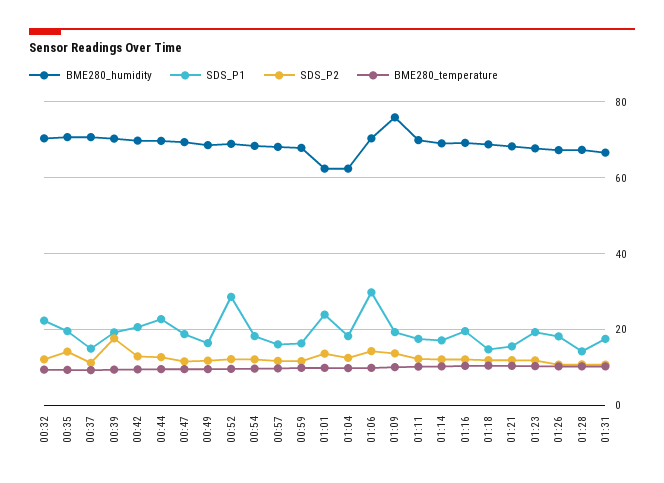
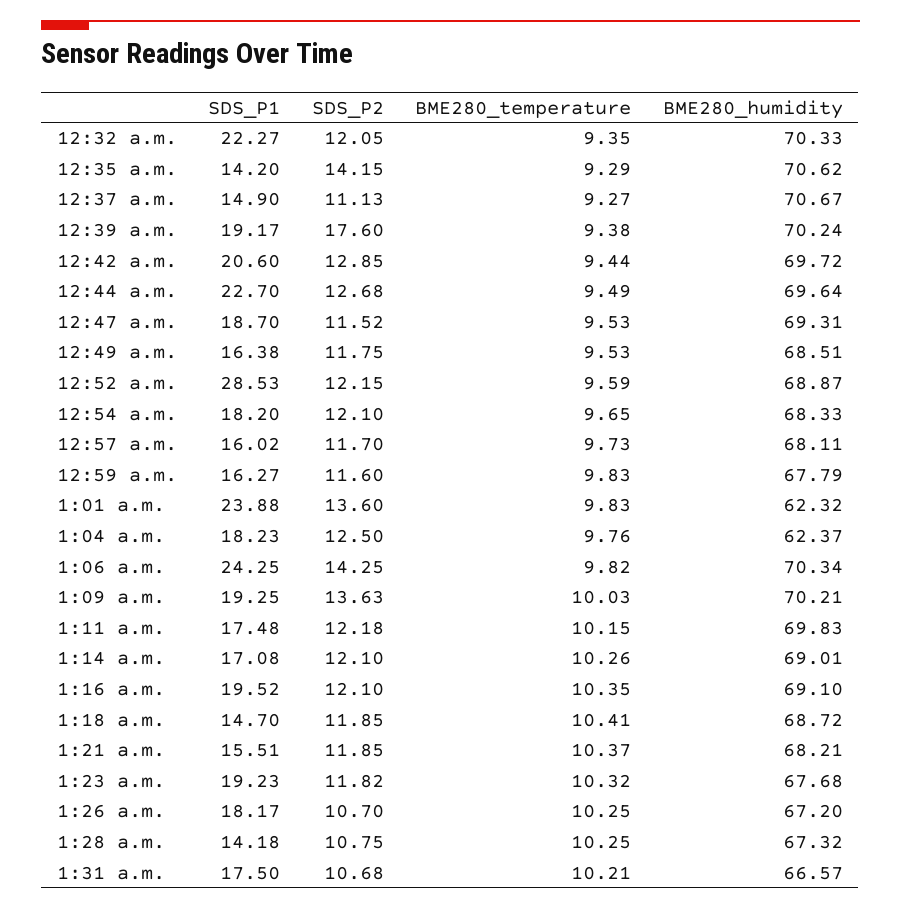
  {
    "BME280_humidity": {
      "00:32": 70.33,
      "00:35": 70.62,
      "00:37": 70.67,
      "00:39": 70.24,
      "00:42": 69.72,
      "00:44": 69.64,
      "00:47": 69.31,
      "00:49": 68.51,
      "00:52": 68.87,
      "00:54": 68.33,
      "00:57": 68.11,
      "00:59": 67.79,
      "01:01": 62.32,
      "01:04": 62.37,
      "01:06": 70.34,
-     "01:09": 76,
+     "01:09": 70.21,
      "01:11": 69.83,
      "01:14": 69.01,
      "01:16": 69.1,
      "01:18": 68.72,
      "01:21": 68.21,
      "01:23": 67.68,
      "01:26": 67.2,
      "01:28": 67.32,
      "01:31": 66.57
    },
    "SDS_P1": {
      "00:32": 22.27,
-     "00:35": 20,
+     "00:35": 14.2,
      "00:37": 14.9,
      "00:39": 19.17,
      "00:42": 20.6,
      "00:44": 22.7,
      "00:47": 18.7,
      "00:49": 16.38,
      "00:52": 28.53,
      "00:54": 18.2,
      "00:57": 16.02,
      "00:59": 16.27,
      "01:01": 23.88,
      "01:04": 18.23,
-     "01:06": 30,
+     "01:06": 24.25,
      "01:09": 19.25,
      "01:11": 17.48,
      "01:14": 17.08,
      "01:16": 19.52,
      "01:18": 14.7,
      "01:21": 15.51,
      "01:23": 19.23,
      "01:26": 18.17,
      "01:28": 14.18,
      "01:31": 17.5
    },
    "SDS_P2": {
      "00:32": 12.05,
      "00:35": 14.15,
      "00:37": 11.13,
      "00:39": 17.6,
      "00:42": 12.85,
      "00:44": 12.68,
      "00:47": 11.52,
      "00:49": 11.75,
      "00:52": 12.15,
      "00:54": 12.1,
      "00:57": 11.7,
      "00:59": 11.6,
      "01:01": 13.6,
      "01:04": 12.5,
      "01:06": 14.25,
      "01:09": 13.63,
      "01:11": 12.18,
      "01:14": 12.1,
      "01:16": 12.1,
      "01:18": 11.85,
      "01:21": 11.85,
      "01:23": 11.82,
      "01:26": 10.7,
      "01:28": 10.75,
      "01:31": 10.68
    },
    "BME280_temperature": {
      "00:32": 9.35,
      "00:35": 9.29,
      "00:37": 9.27,
      "00:39": 9.38,
      "00:42": 9.44,
      "00:44": 9.49,
      "00:47": 9.53,
      "00:49": 9.53,
      "00:52": 9.59,
      "00:54": 9.65,
      "00:57": 9.73,
      "00:59": 9.83,
      "01:01": 9.83,
      "01:04": 9.76,
      "01:06": 9.82,
      "01:09": 10.03,
      "01:11": 10.15,
      "01:14": 10.26,
      "01:16": 10.35,
      "01:18": 10.41,
      "01:21": 10.37,
      "01:23": 10.32,
      "01:26": 10.25,
      "01:28": 10.25,
      "01:31": 10.21
    }
  }

